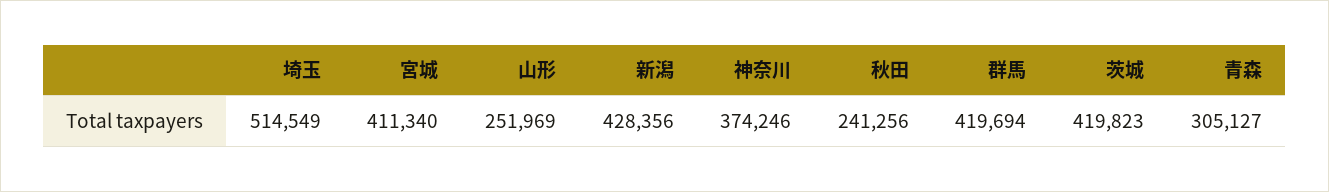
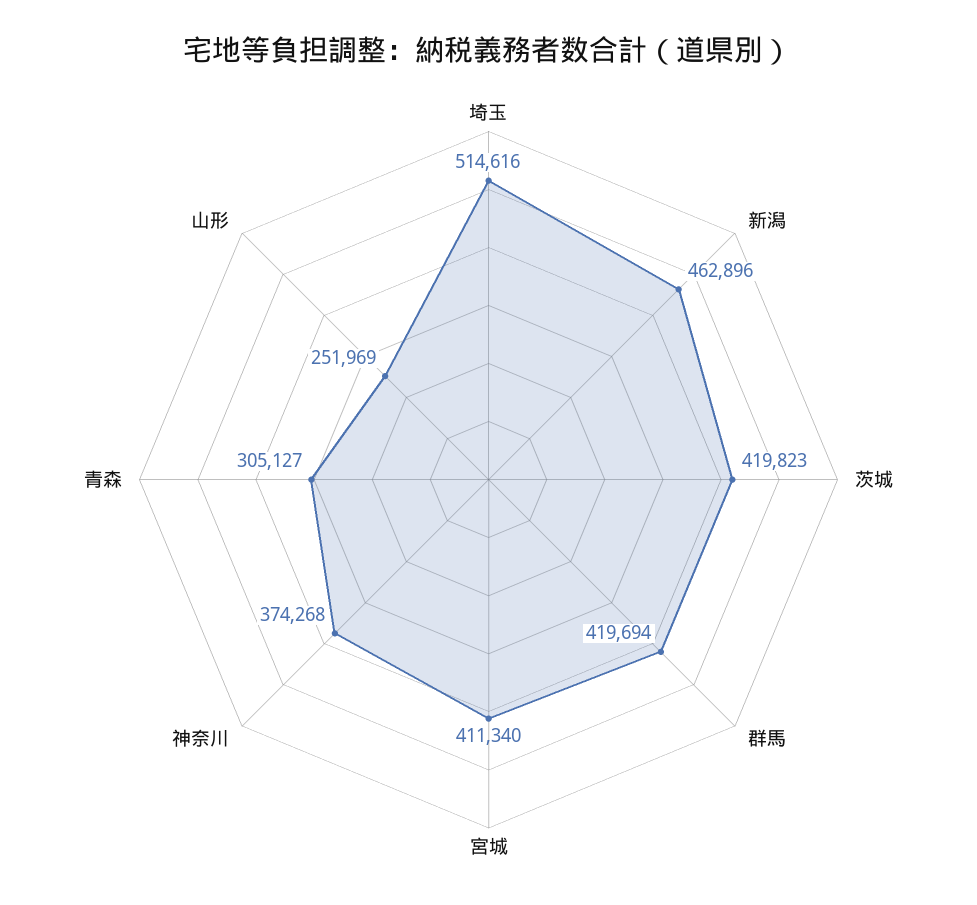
  {
-   "埼玉": 514549,
+   "埼玉": 514616,
    "宮城": 411340,
    "山形": 251969,
-   "新潟": 428356,
+   "新潟": 462896,
-   "神奈川": 374246,
+   "神奈川": 374268,
-   "秋田": 241256,
    "群馬": 419694,
    "茨城": 419823,
    "青森": 305127
  }

